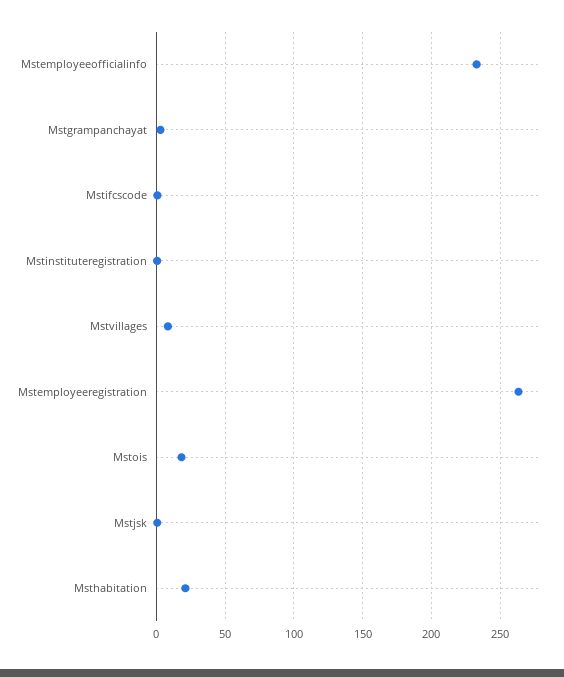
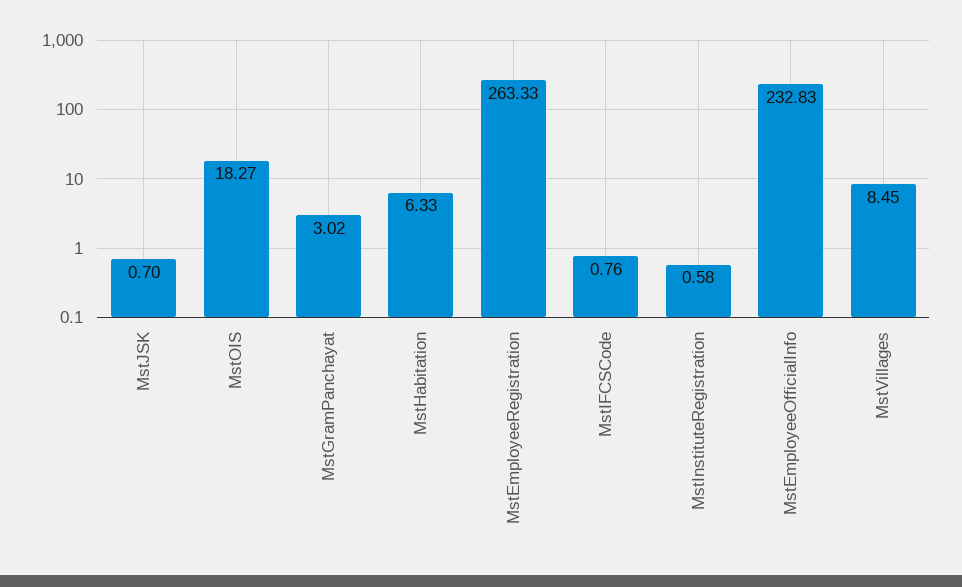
  {
    "Mstemployeeofficialinfo": 232.83,
    "Mstgrampanchayat": 3.02,
    "Mstifcscode": 0.76,
    "Mstinstituteregistration": 0.58,
    "Mstvillages": 8.45,
    "Mstemployeeregistration": 263.33,
    "Mstois": 18.27,
    "Mstjsk": 0.7,
-   "Msthabitation": 20
+   "Msthabitation": 6.33
  }

